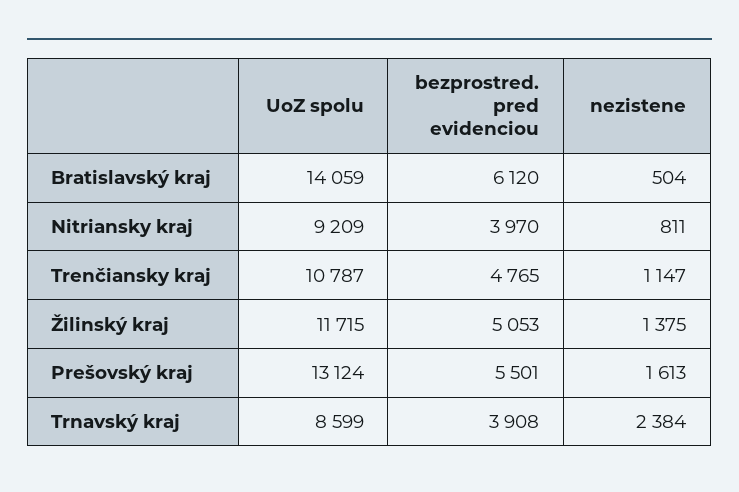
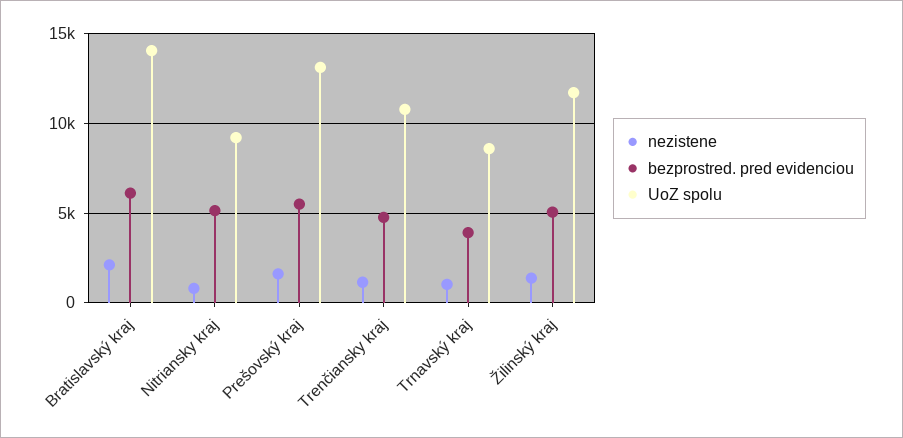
  {
    "UoZ spolu": {
      "Bratislavský kraj": 14059,
      "Nitriansky kraj": 9209,
      "Trenčiansky kraj": 10787,
      "Žilinský kraj": 11715,
      "Prešovský kraj": 13124,
      "Trnavský kraj": 8599
    },
    "bezprostred. pred evidenciou": {
      "Bratislavský kraj": 6120,
-     "Nitriansky kraj": 3970,
+     "Nitriansky kraj": 5000,
      "Trenčiansky kraj": 4765,
      "Žilinský kraj": 5053,
      "Prešovský kraj": 5501,
      "Trnavský kraj": 3908
    },
    "nezistene": {
-     "Bratislavský kraj": 504,
+     "Bratislavský kraj": 2000,
      "Nitriansky kraj": 811,
      "Trenčiansky kraj": 1147,
      "Žilinský kraj": 1375,
      "Prešovský kraj": 1613,
-     "Trnavský kraj": 2384
+     "Trnavský kraj": 1000
    }
  }

